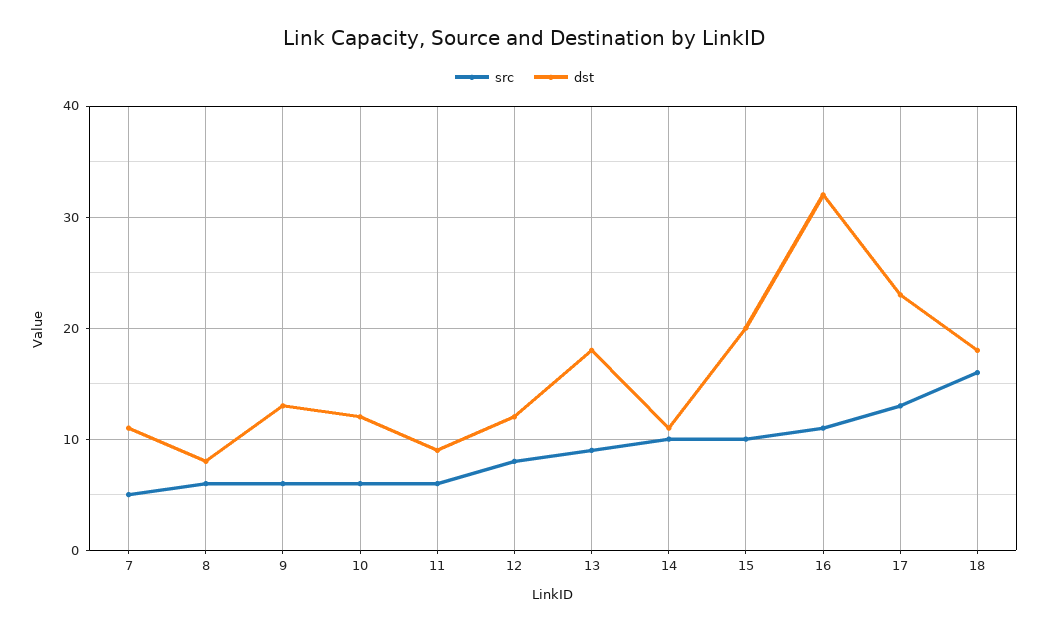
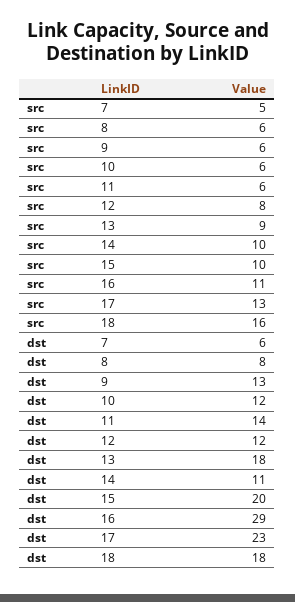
  {
    "src": {
      "7": 5,
      "8": 6,
      "9": 6,
      "10": 6,
      "11": 6,
      "12": 8,
      "13": 9,
      "14": 10,
      "15": 10,
      "16": 11,
      "17": 13,
      "18": 16
    },
    "dst": {
-     "7": 11,
+     "7": 6,
      "8": 8,
      "9": 13,
      "10": 12,
-     "11": 9,
+     "11": 14,
      "12": 12,
      "13": 18,
      "14": 11,
      "15": 20,
-     "16": 32,
+     "16": 29,
      "17": 23,
      "18": 18
    }
  }

